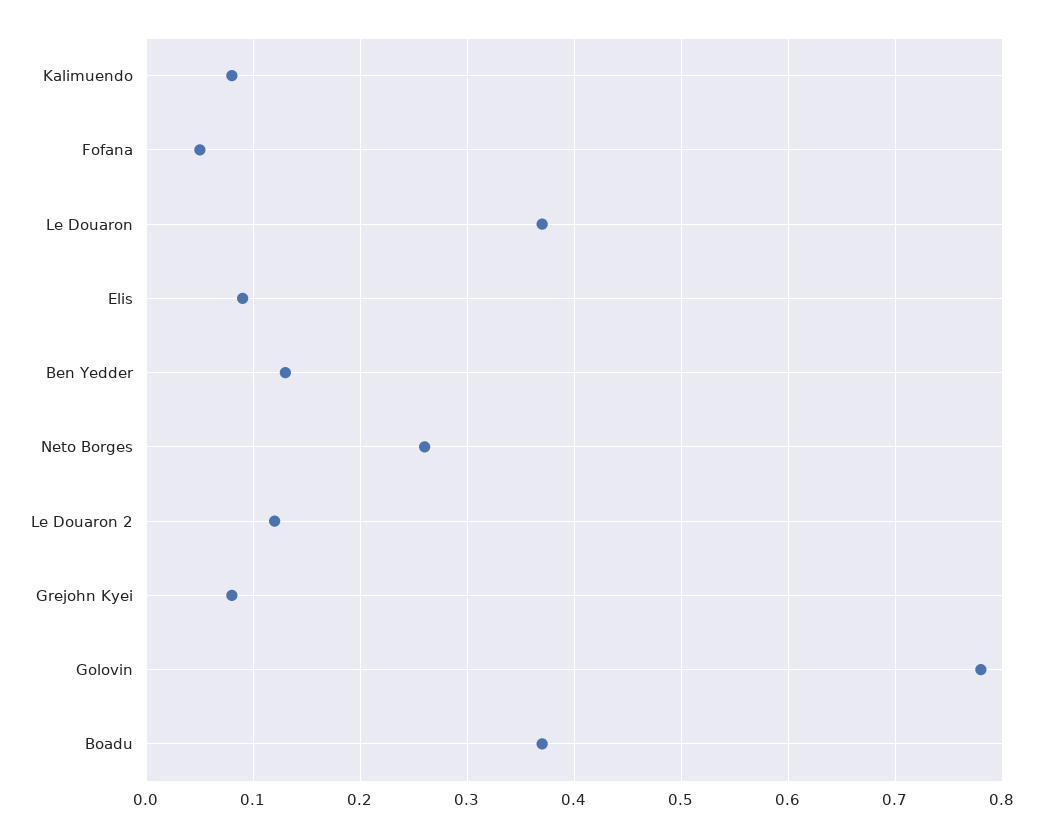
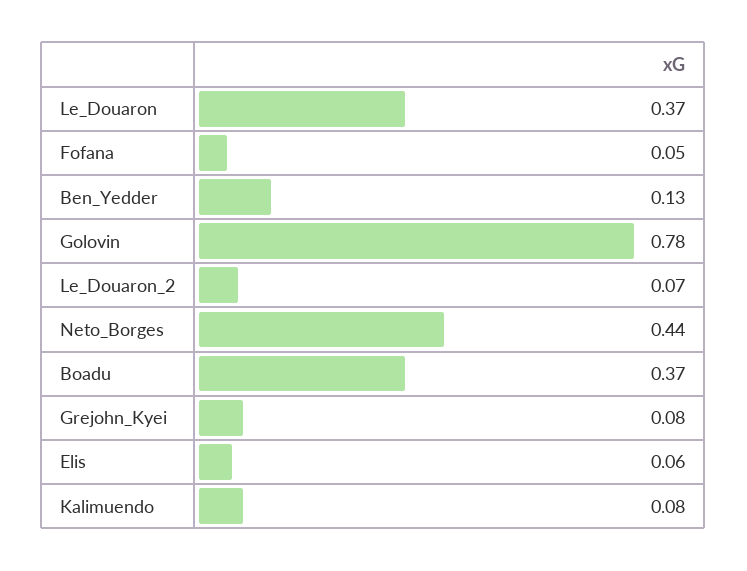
  {
    "Kalimuendo": 0.08,
    "Fofana": 0.05,
    "Le Douaron": 0.37,
-   "Elis": 0.09,
+   "Elis": 0.06,
    "Ben Yedder": 0.13,
-   "Neto Borges": 0.26,
+   "Neto Borges": 0.44,
-   "Le Douaron 2": 0.12,
+   "Le Douaron 2": 0.07,
    "Grejohn Kyei": 0.08,
    "Golovin": 0.78,
    "Boadu": 0.37
  }

